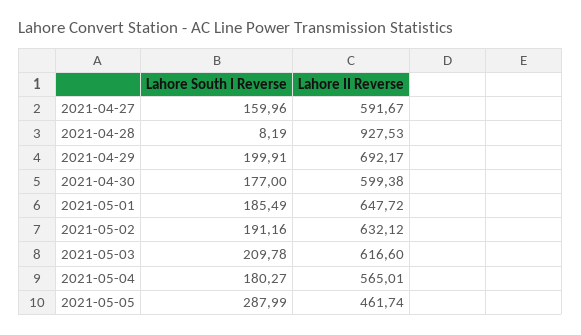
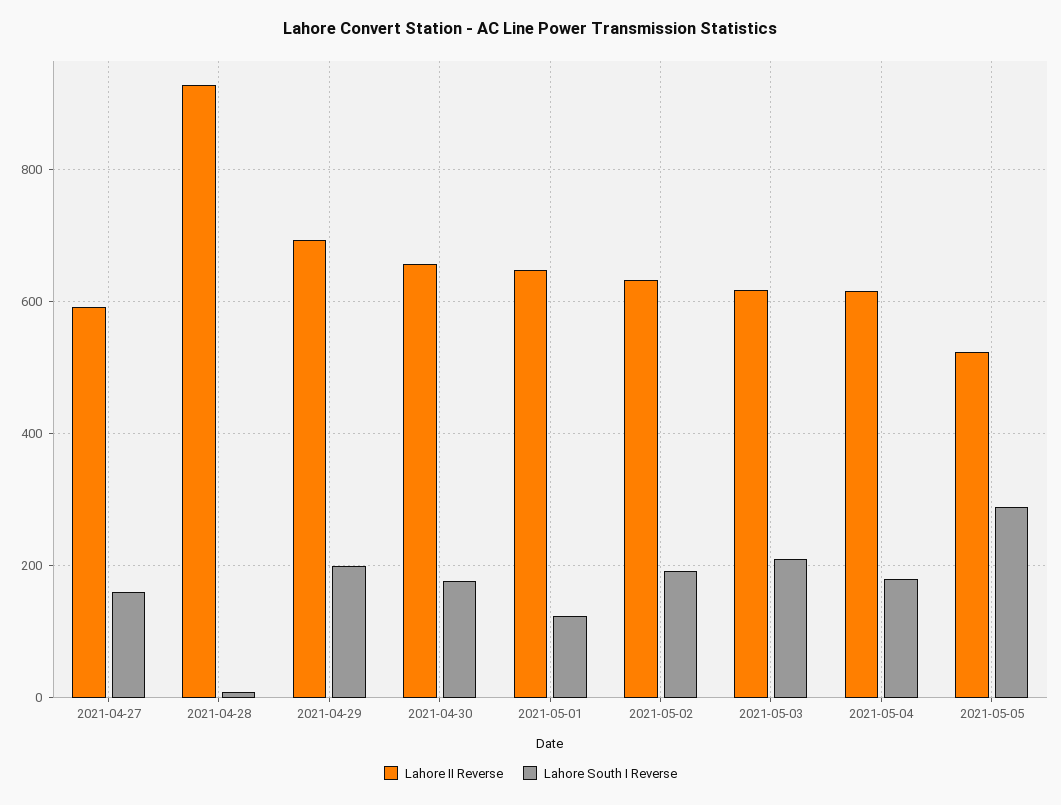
  {
    "Lahore South I Reverse": {
      "2021-04-27": 159.96,
      "2021-04-28": 8.19,
      "2021-04-29": 199.91,
      "2021-04-30": 177,
-     "2021-05-01": 185.49,
+     "2021-05-01": 120,
      "2021-05-02": 191.16,
      "2021-05-03": 209.78,
      "2021-05-04": 180.27,
      "2021-05-05": 287.99
    },
    "Lahore II Reverse": {
      "2021-04-27": 591.67,
      "2021-04-28": 927.53,
      "2021-04-29": 692.17,
-     "2021-04-30": 599.38,
+     "2021-04-30": 660,
      "2021-05-01": 647.72,
      "2021-05-02": 632.12,
      "2021-05-03": 616.6,
-     "2021-05-04": 565.01,
+     "2021-05-04": 620,
-     "2021-05-05": 461.74
+     "2021-05-05": 520
    }
  }

